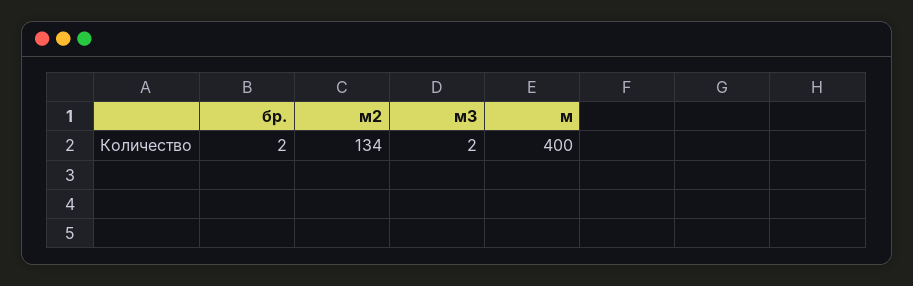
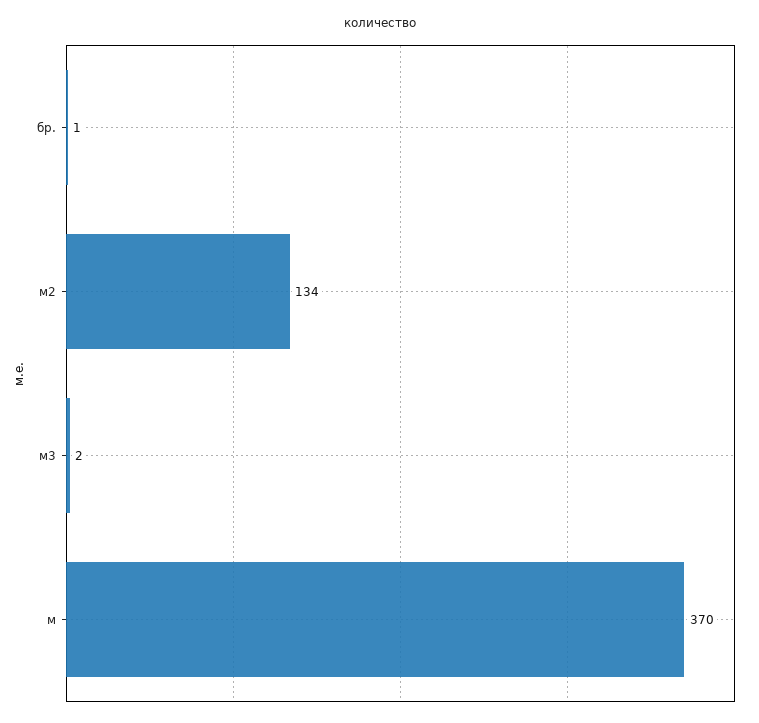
  {
-   "бр.": 2,
+   "бр.": 1,
    "м2": 134,
    "м3": 2,
-   "м": 400
+   "м": 370
  }

